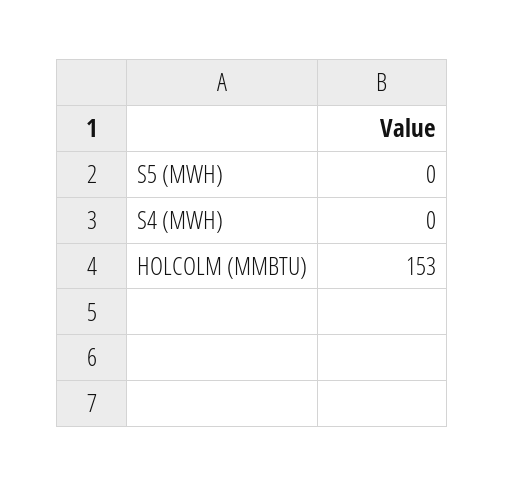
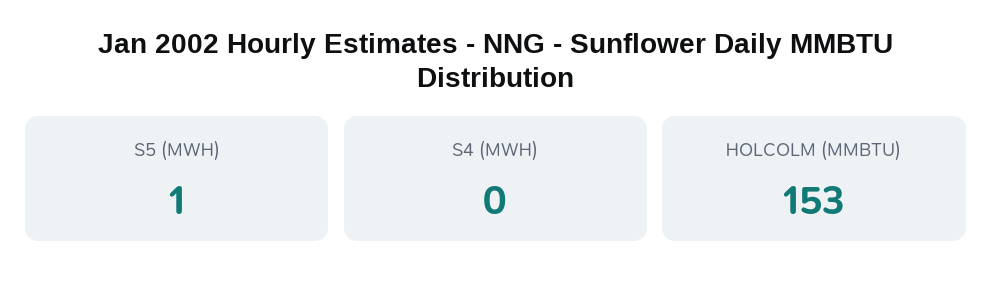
  {
-   "S5 (MWH)": 0,
+   "S5 (MWH)": 1,
    "S4 (MWH)": 0,
    "HOLCOLM (MMBTU)": 153
  }

